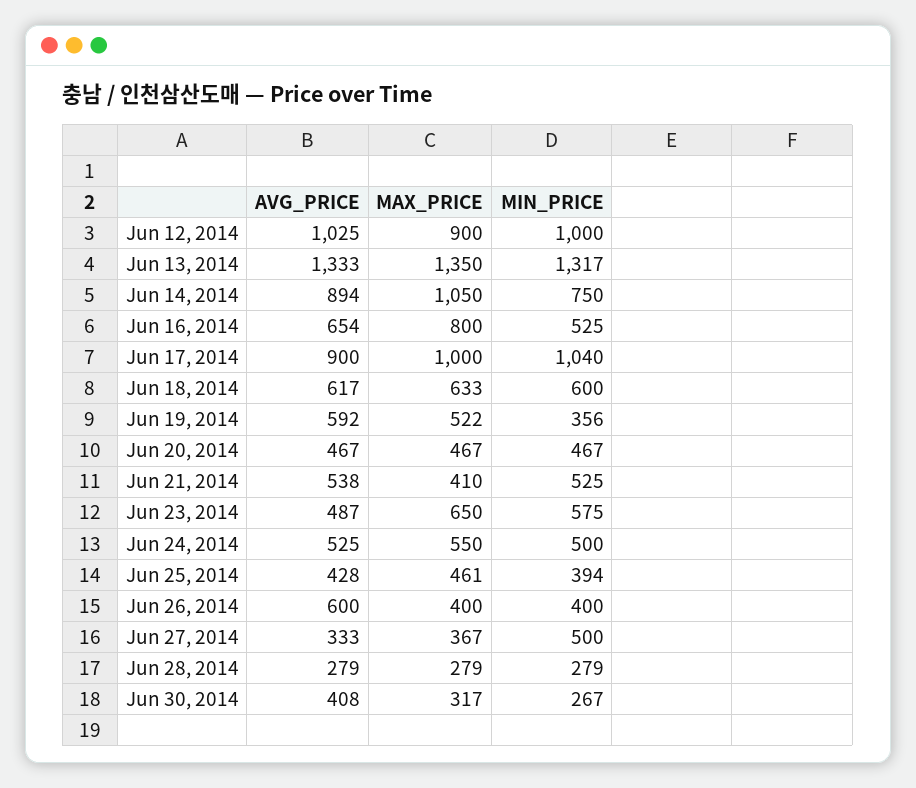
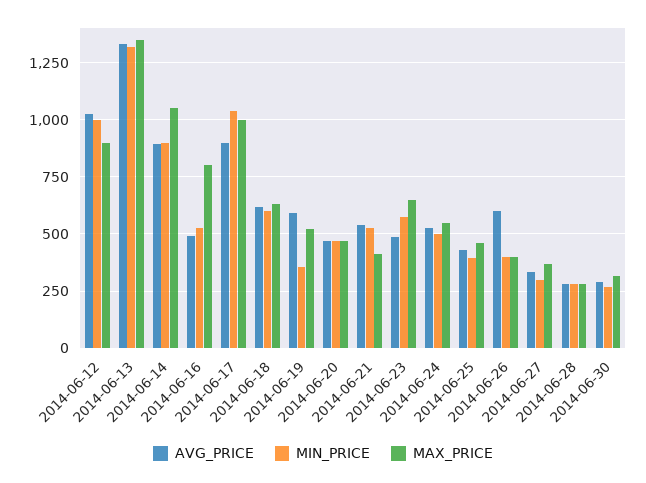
  {
    "AVG_PRICE": {
      "Jun 12, 2014": 1025,
      "Jun 13, 2014": 1333,
      "Jun 14, 2014": 894,
-     "Jun 16, 2014": 654,
+     "Jun 16, 2014": 500,
      "Jun 17, 2014": 900,
      "Jun 18, 2014": 617,
      "Jun 19, 2014": 592,
      "Jun 20, 2014": 467,
      "Jun 21, 2014": 538,
      "Jun 23, 2014": 487,
      "Jun 24, 2014": 525,
      "Jun 25, 2014": 428,
      "Jun 26, 2014": 600,
      "Jun 27, 2014": 333,
      "Jun 28, 2014": 279,
-     "Jun 30, 2014": 408
+     "Jun 30, 2014": 300
    },
    "MAX_PRICE": {
      "Jun 12, 2014": 900,
      "Jun 13, 2014": 1350,
      "Jun 14, 2014": 1050,
      "Jun 16, 2014": 800,
      "Jun 17, 2014": 1000,
      "Jun 18, 2014": 633,
      "Jun 19, 2014": 522,
      "Jun 20, 2014": 467,
      "Jun 21, 2014": 410,
      "Jun 23, 2014": 650,
      "Jun 24, 2014": 550,
      "Jun 25, 2014": 461,
      "Jun 26, 2014": 400,
      "Jun 27, 2014": 367,
      "Jun 28, 2014": 279,
      "Jun 30, 2014": 317
    },
    "MIN_PRICE": {
      "Jun 12, 2014": 1000,
      "Jun 13, 2014": 1317,
-     "Jun 14, 2014": 750,
+     "Jun 14, 2014": 900,
      "Jun 16, 2014": 525,
      "Jun 17, 2014": 1040,
      "Jun 18, 2014": 600,
      "Jun 19, 2014": 356,
      "Jun 20, 2014": 467,
      "Jun 21, 2014": 525,
      "Jun 23, 2014": 575,
      "Jun 24, 2014": 500,
      "Jun 25, 2014": 394,
      "Jun 26, 2014": 400,
-     "Jun 27, 2014": 500,
+     "Jun 27, 2014": 300,
      "Jun 28, 2014": 279,
      "Jun 30, 2014": 267
    }
  }

